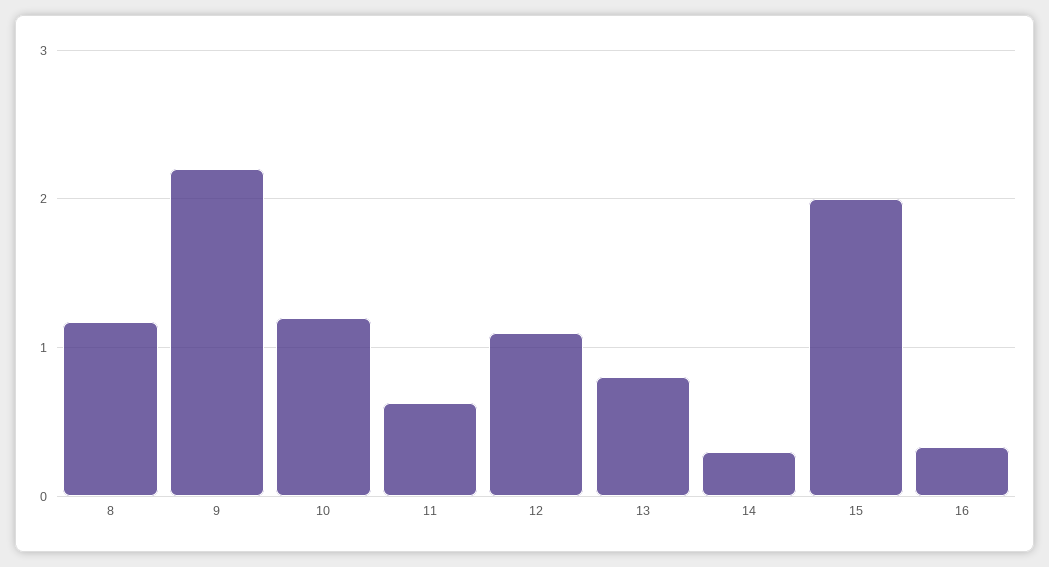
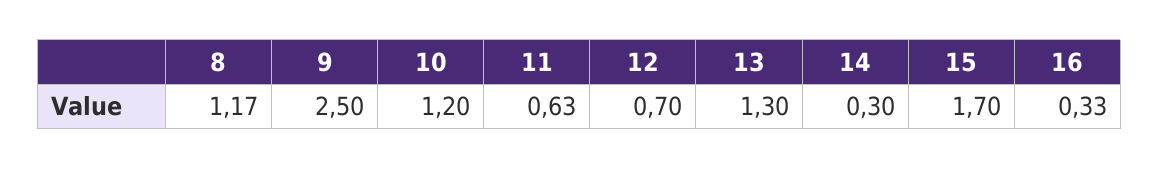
  {
    "8": 1.17,
-   "9": 2.2,
+   "9": 2.5,
    "10": 1.2,
    "11": 0.63,
-   "12": 1.1,
+   "12": 0.7,
-   "13": 0.8,
+   "13": 1.3,
    "14": 0.3,
-   "15": 2,
+   "15": 1.7,
    "16": 0.33
  }

